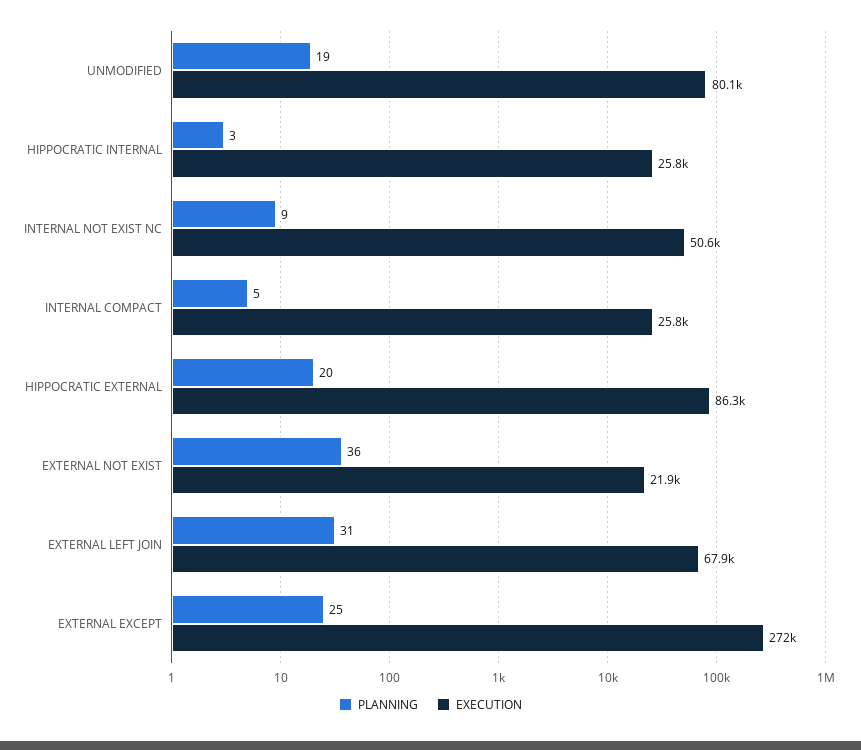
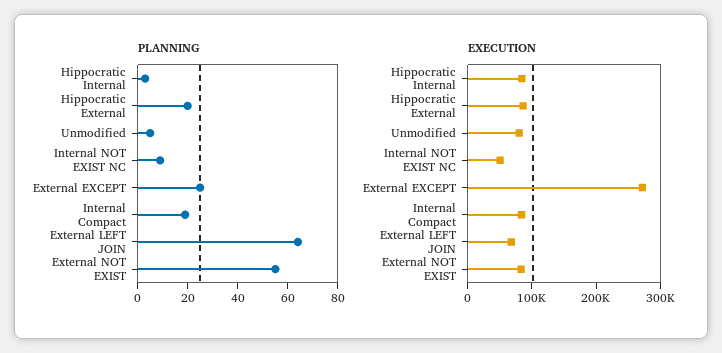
  {
    "PLANNING": {
-     "UNMODIFIED": 19,
+     "UNMODIFIED": 5,
      "HIPPOCRATIC INTERNAL": 3,
      "INTERNAL NOT EXIST NC": 9,
-     "INTERNAL COMPACT": 5,
+     "INTERNAL COMPACT": 20,
      "HIPPOCRATIC EXTERNAL": 20,
-     "EXTERNAL NOT EXIST": 36,
+     "EXTERNAL NOT EXIST": 55,
-     "EXTERNAL LEFT JOIN": 31,
+     "EXTERNAL LEFT JOIN": 65,
      "EXTERNAL EXCEPT": 25
    },
    "EXECUTION": {
      "UNMODIFIED": 80100,
-     "HIPPOCRATIC INTERNAL": 25800,
+     "HIPPOCRATIC INTERNAL": 80000,
      "INTERNAL NOT EXIST NC": 50600,
-     "INTERNAL COMPACT": 25800,
+     "INTERNAL COMPACT": 80000,
      "HIPPOCRATIC EXTERNAL": 86300,
-     "EXTERNAL NOT EXIST": 21900,
+     "EXTERNAL NOT EXIST": 80000,
      "EXTERNAL LEFT JOIN": 67900,
      "EXTERNAL EXCEPT": 272000
    }
  }

